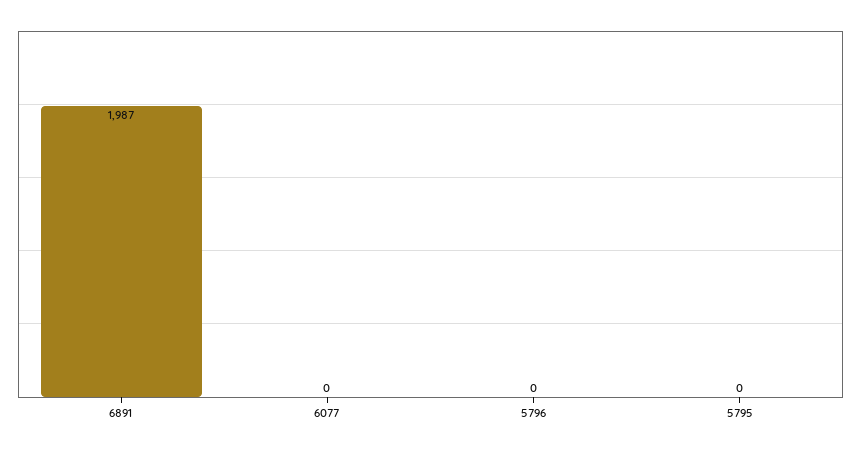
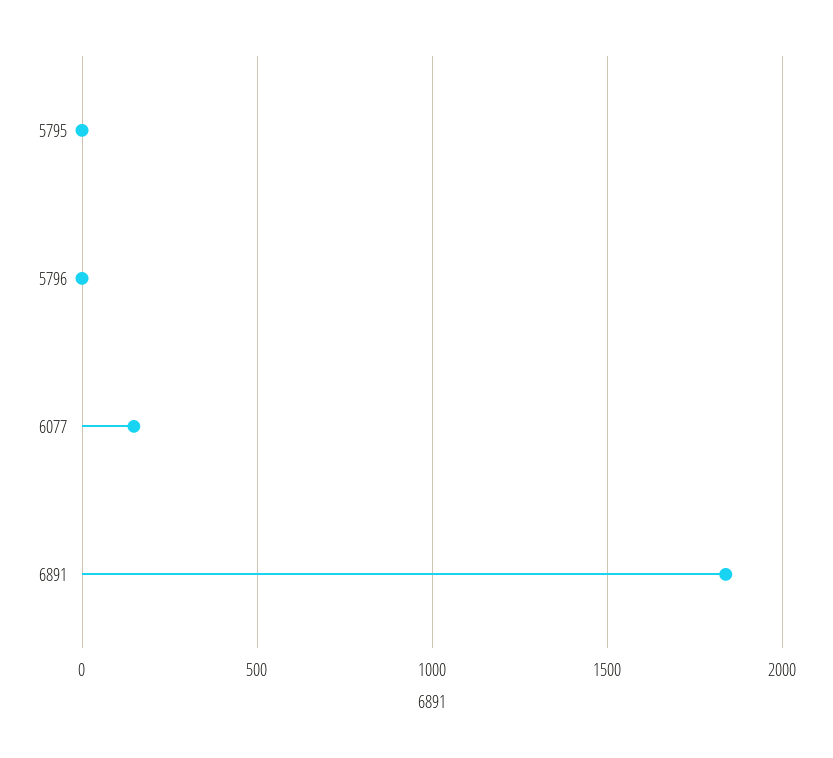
  {
-   "6891": 1987,
+   "6891": 1850,
-   "6077": 0,
+   "6077": 150,
    "5796": 0,
    "5795": 0
  }

